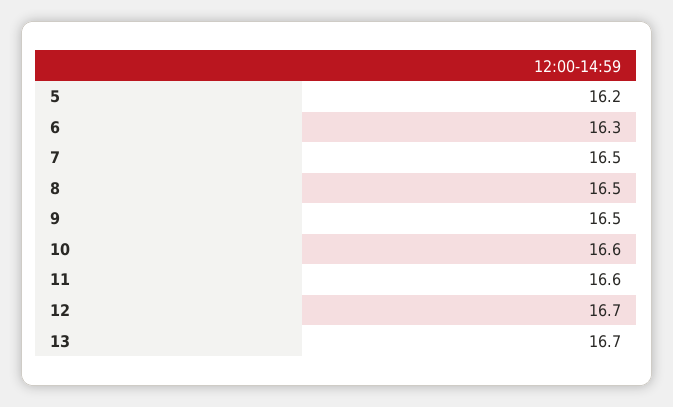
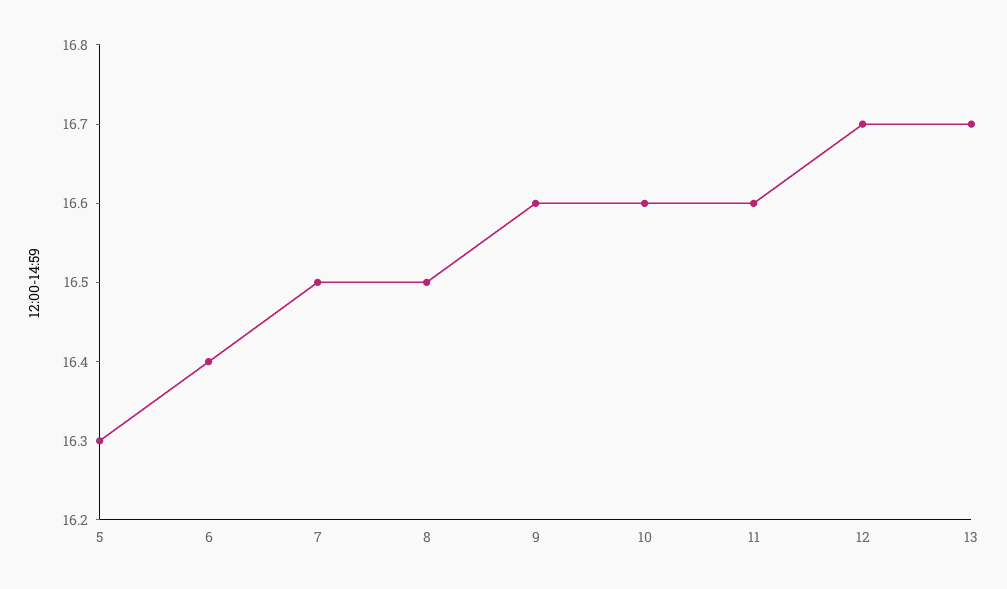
  {
-   "5": 16.2,
+   "5": 16.3,
-   "6": 16.3,
+   "6": 16.4,
    "7": 16.5,
    "8": 16.5,
-   "9": 16.5,
+   "9": 16.6,
    "10": 16.6,
    "11": 16.6,
    "12": 16.7,
    "13": 16.7
  }

